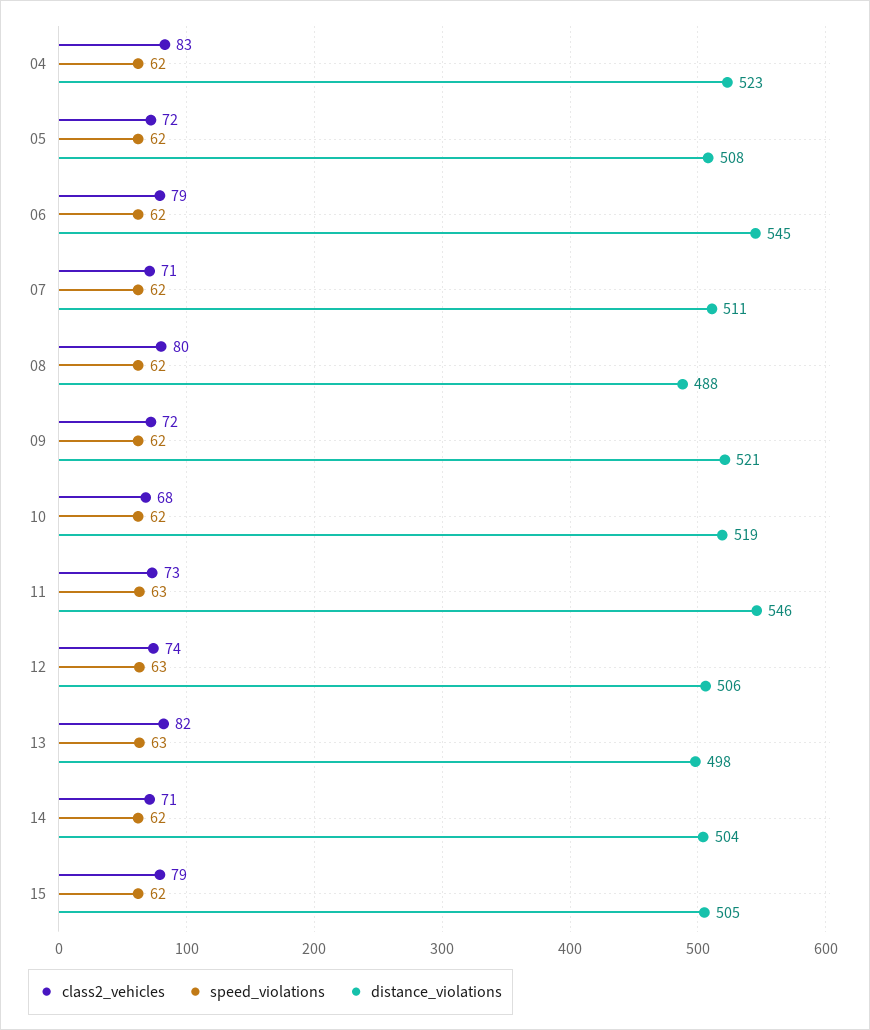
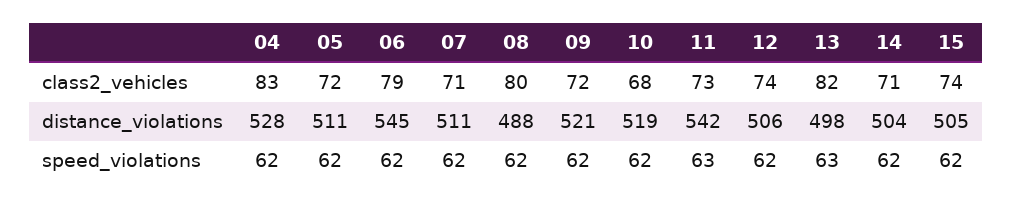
  {
    "class2_vehicles": {
      "04": 83,
      "05": 72,
      "06": 79,
      "07": 71,
      "08": 80,
      "09": 72,
      "10": 68,
      "11": 73,
      "12": 74,
      "13": 82,
      "14": 71,
-     "15": 79
+     "15": 74
    },
    "speed_violations": {
      "04": 62,
      "05": 62,
      "06": 62,
      "07": 62,
      "08": 62,
      "09": 62,
      "10": 62,
      "11": 63,
-     "12": 63,
+     "12": 62,
      "13": 63,
      "14": 62,
      "15": 62
    },
    "distance_violations": {
-     "04": 523,
+     "04": 528,
-     "05": 508,
+     "05": 511,
      "06": 545,
      "07": 511,
      "08": 488,
      "09": 521,
      "10": 519,
-     "11": 546,
+     "11": 542,
      "12": 506,
      "13": 498,
      "14": 504,
      "15": 505
    }
  }

